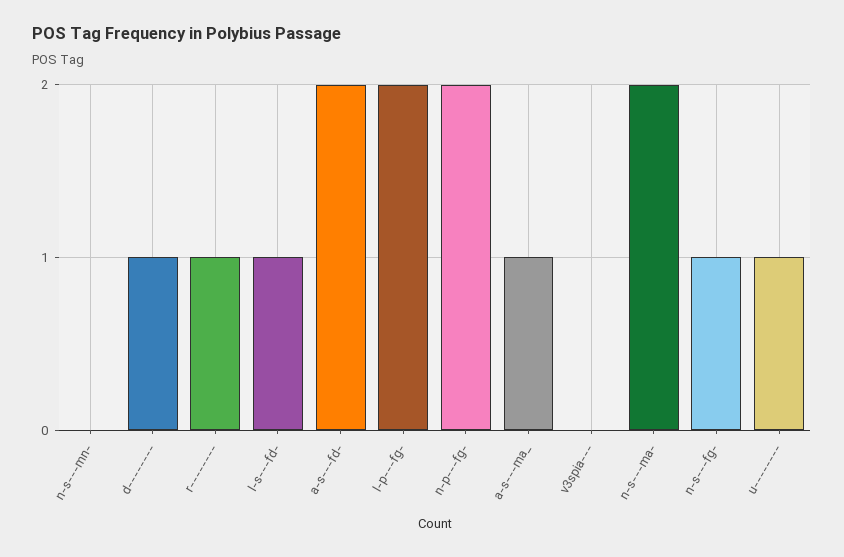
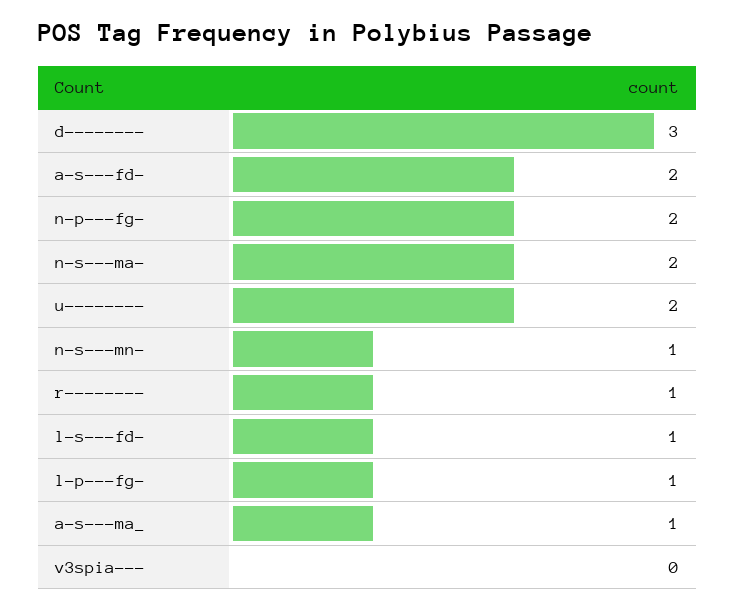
  {
-   "n-s---mn-": 0,
+   "n-s---mn-": 1,
-   "d--------": 1,
+   "d--------": 3,
    "r--------": 1,
    "l-s---fd-": 1,
    "a-s---fd-": 2,
-   "l-p---fg-": 2,
+   "l-p---fg-": 1,
    "n-p---fg-": 2,
    "a-s---ma_": 1,
    "v3spia---": 0,
    "n-s---ma-": 2,
-   "n-s---fg-": 1,
-   "u--------": 1
+   "u--------": 2
  }

